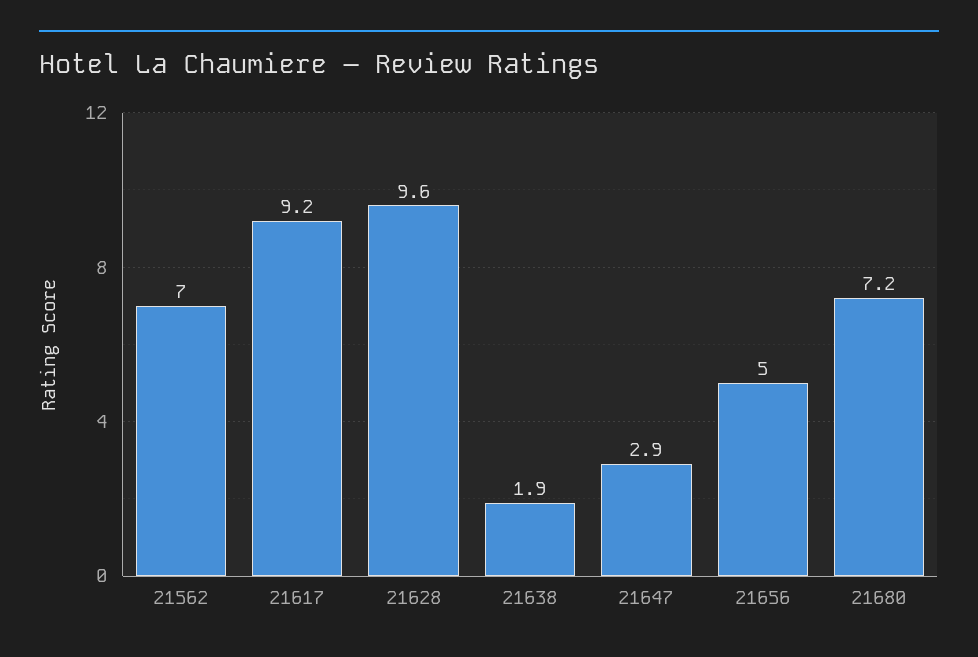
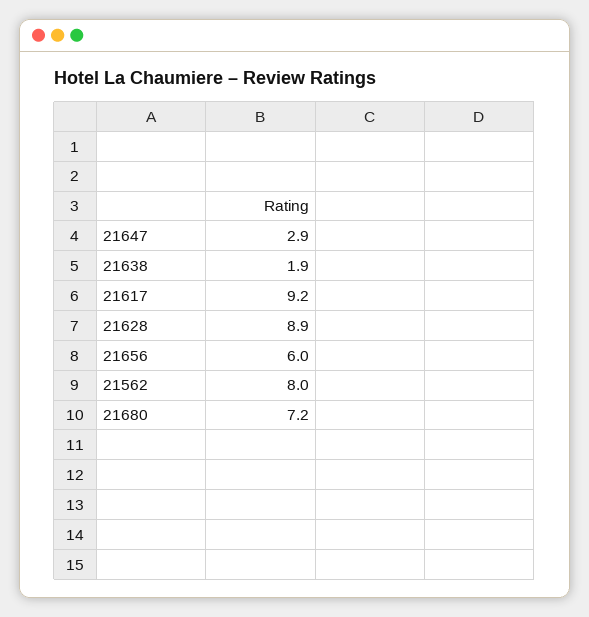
  {
-   "21562": 7,
+   "21562": 8,
    "21617": 9.2,
-   "21628": 9.6,
+   "21628": 8.9,
    "21638": 1.9,
    "21647": 2.9,
-   "21656": 5,
+   "21656": 6,
    "21680": 7.2
  }

